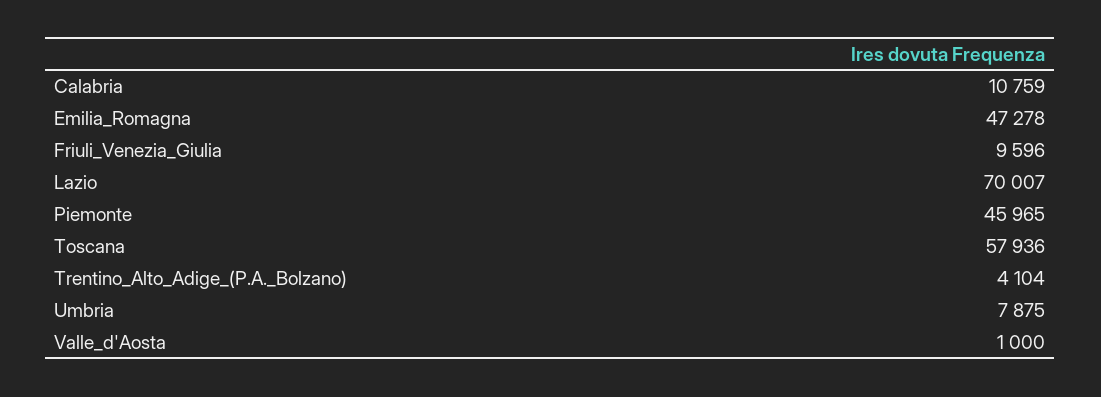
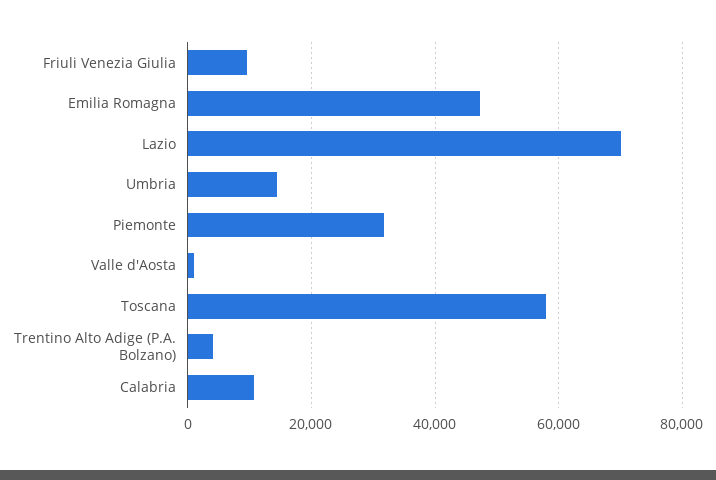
  {
    "Calabria": 10759,
    "Emilia_Romagna": 47278,
    "Friuli_Venezia_Giulia": 9596,
    "Lazio": 70007,
-   "Piemonte": 45965,
+   "Piemonte": 32000,
    "Toscana": 57936,
    "Trentino_Alto_Adige_(P.A._Bolzano)": 4104,
-   "Umbria": 7875,
+   "Umbria": 14000,
    "Valle_d'Aosta": 1000
  }

